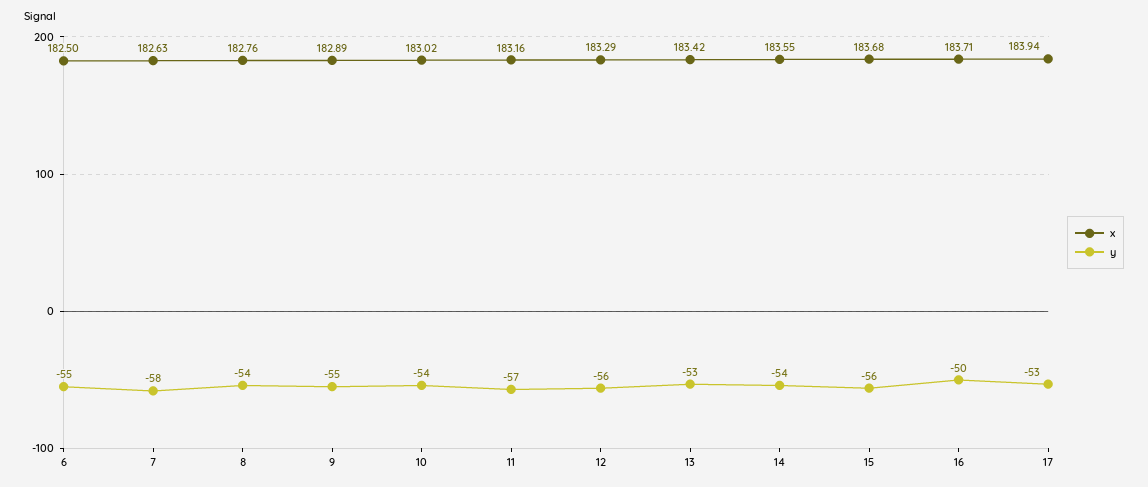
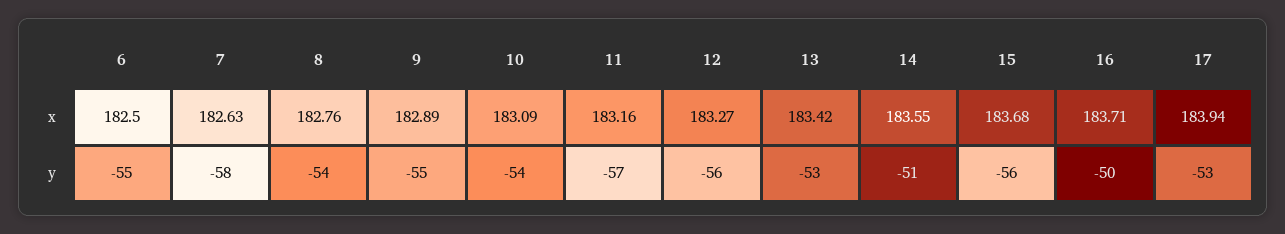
  {
    "x": {
      "6": 182.5,
      "7": 182.63,
      "8": 182.76,
      "9": 182.89,
-     "10": 183.02,
+     "10": 183.09,
      "11": 183.16,
-     "12": 183.29,
+     "12": 183.27,
      "13": 183.42,
      "14": 183.55,
      "15": 183.68,
      "16": 183.71,
      "17": 183.94
    },
    "y": {
      "6": -55,
      "7": -58,
      "8": -54,
      "9": -55,
      "10": -54,
      "11": -57,
      "12": -56,
      "13": -53,
-     "14": -54,
+     "14": -51,
      "15": -56,
      "16": -50,
      "17": -53
    }
  }

